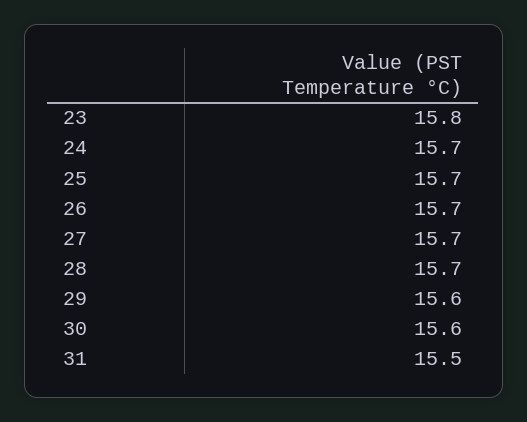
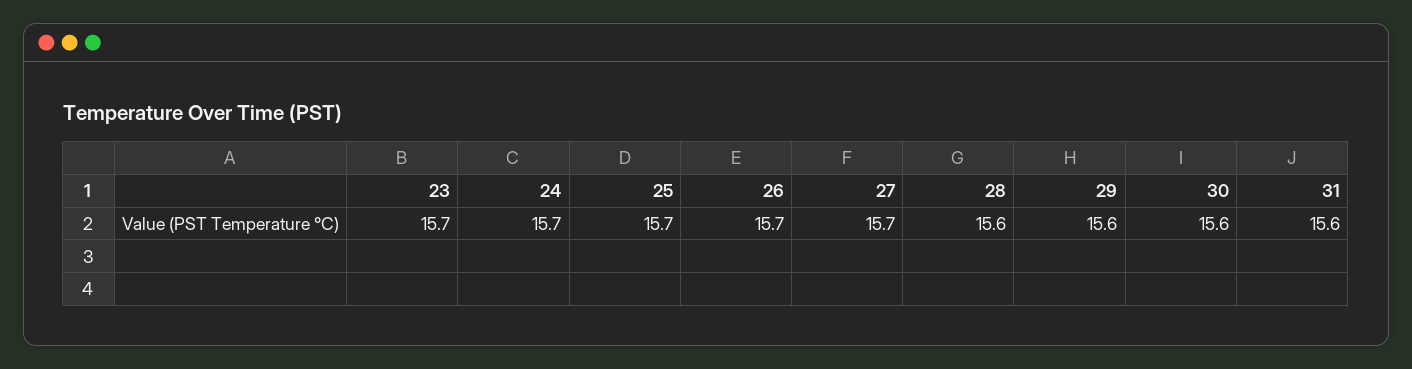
  {
-   "23": 15.8,
+   "23": 15.7,
    "24": 15.7,
    "25": 15.7,
    "26": 15.7,
    "27": 15.7,
-   "28": 15.7,
+   "28": 15.6,
    "29": 15.6,
    "30": 15.6,
-   "31": 15.5
+   "31": 15.6
  }

